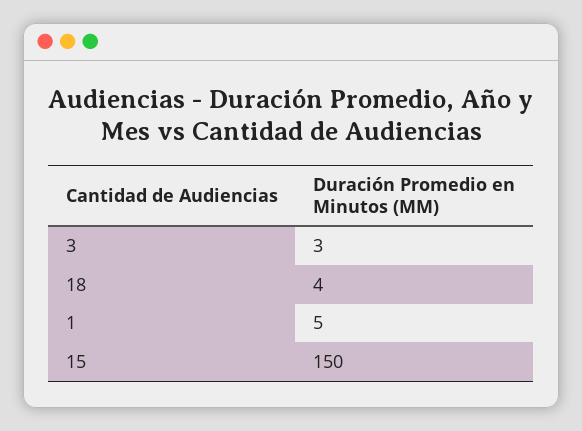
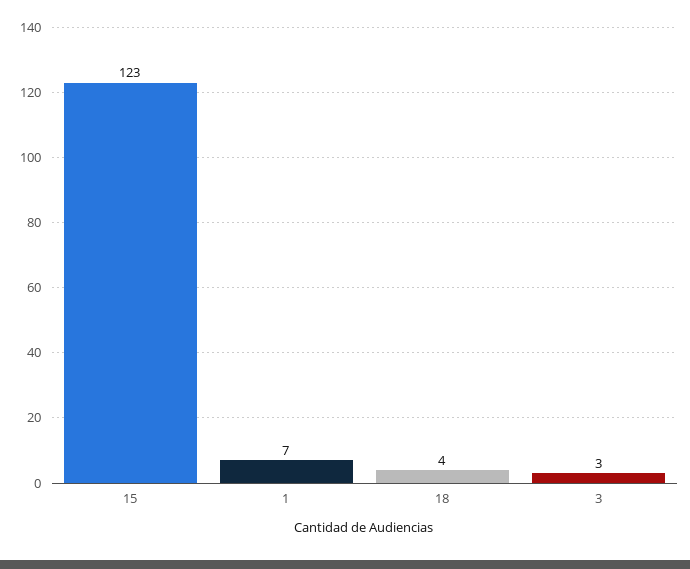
  {
    "3": 3,
    "18": 4,
-   "1": 5,
+   "1": 7,
-   "15": 150
+   "15": 123
  }

